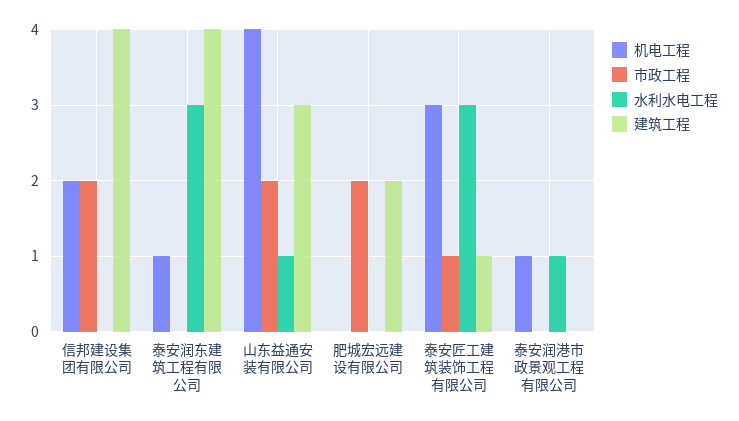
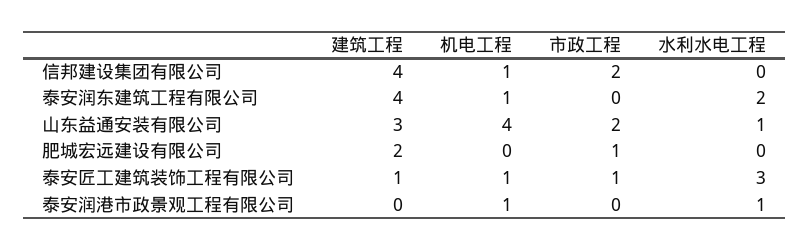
  {
    "机电工程": {
-     "信邦建设集团有限公司": 2,
+     "信邦建设集团有限公司": 1,
      "泰安润东建筑工程有限公司": 1,
      "山东益通安装有限公司": 4,
      "肥城宏远建设有限公司": 0,
-     "泰安匠工建筑装饰工程有限公司": 3,
+     "泰安匠工建筑装饰工程有限公司": 1,
      "泰安润港市政景观工程有限公司": 1
    },
    "市政工程": {
      "信邦建设集团有限公司": 2,
      "泰安润东建筑工程有限公司": 0,
      "山东益通安装有限公司": 2,
-     "肥城宏远建设有限公司": 2,
+     "肥城宏远建设有限公司": 1,
      "泰安匠工建筑装饰工程有限公司": 1,
      "泰安润港市政景观工程有限公司": 0
    },
    "水利水电工程": {
      "信邦建设集团有限公司": 0,
-     "泰安润东建筑工程有限公司": 3,
+     "泰安润东建筑工程有限公司": 2,
      "山东益通安装有限公司": 1,
      "肥城宏远建设有限公司": 0,
      "泰安匠工建筑装饰工程有限公司": 3,
      "泰安润港市政景观工程有限公司": 1
    },
    "建筑工程": {
      "信邦建设集团有限公司": 4,
      "泰安润东建筑工程有限公司": 4,
      "山东益通安装有限公司": 3,
      "肥城宏远建设有限公司": 2,
      "泰安匠工建筑装饰工程有限公司": 1,
      "泰安润港市政景观工程有限公司": 0
    }
  }

